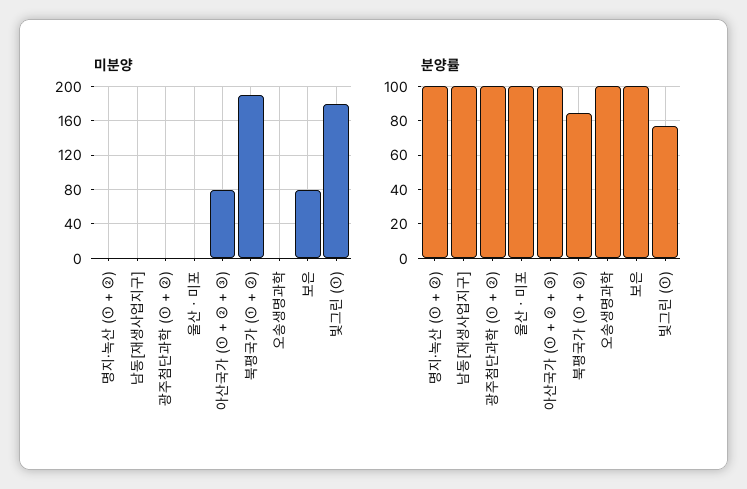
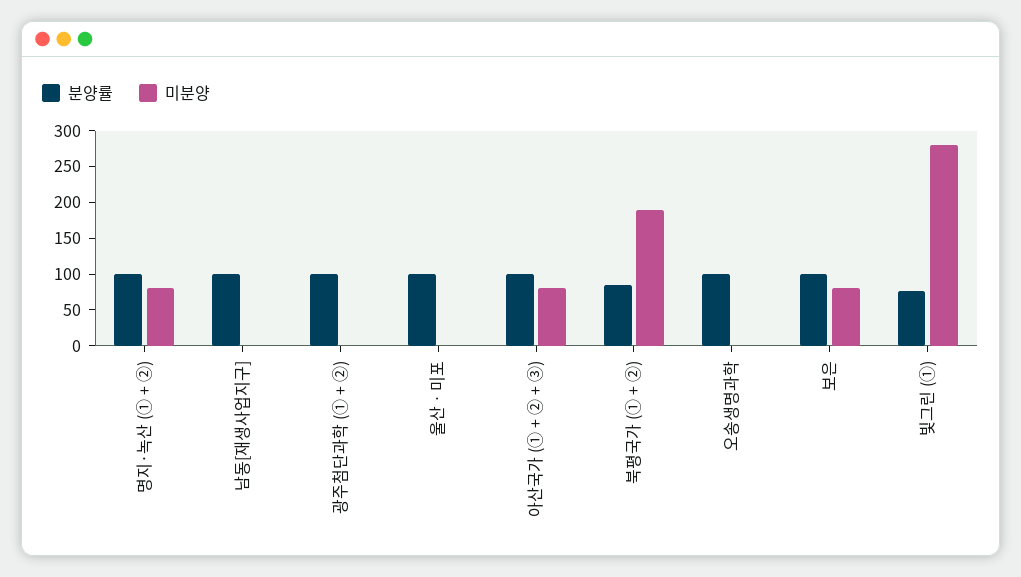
  {
    "미분양": {
-     "명지·녹산 (① + ②)": 0,
+     "명지·녹산 (① + ②)": 75,
      "남동[재생사업지구]": 0,
      "광주첨단과학 (① + ②)": 0,
      "울산ㆍ미포": 0,
      "아산국가 (① + ② + ③)": 80,
      "북평국가 (① + ②)": 190,
      "오송생명과학": 0,
      "보은": 80,
-     "빛그린 (①)": 180
+     "빛그린 (①)": 275
    },
    "분양률": {
      "명지·녹산 (① + ②)": 100,
      "남동[재생사업지구]": 100,
      "광주첨단과학 (① + ②)": 100,
      "울산ㆍ미포": 100,
      "아산국가 (① + ② + ③)": 100,
      "북평국가 (① + ②)": 85,
      "오송생명과학": 100,
      "보은": 100,
      "빛그린 (①)": 75
    }
  }

